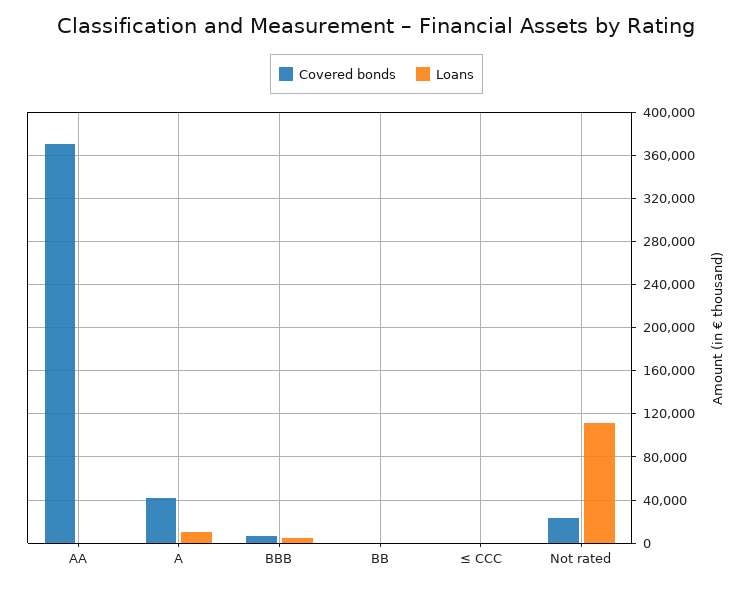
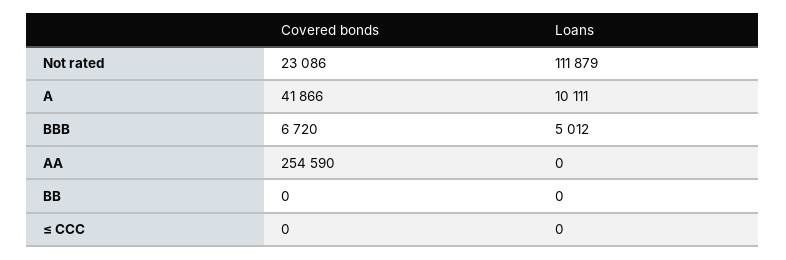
  {
    "Covered bonds": {
-     "AA": 370000,
+     "AA": 254590,
      "A": 41866,
      "BBB": 6720,
      "BB": 0,
      "≤ CCC": 0,
      "Not rated": 23086
    },
    "Loans": {
      "AA": 0,
      "A": 10111,
      "BBB": 5012,
      "BB": 0,
      "≤ CCC": 0,
      "Not rated": 111879
    }
  }

